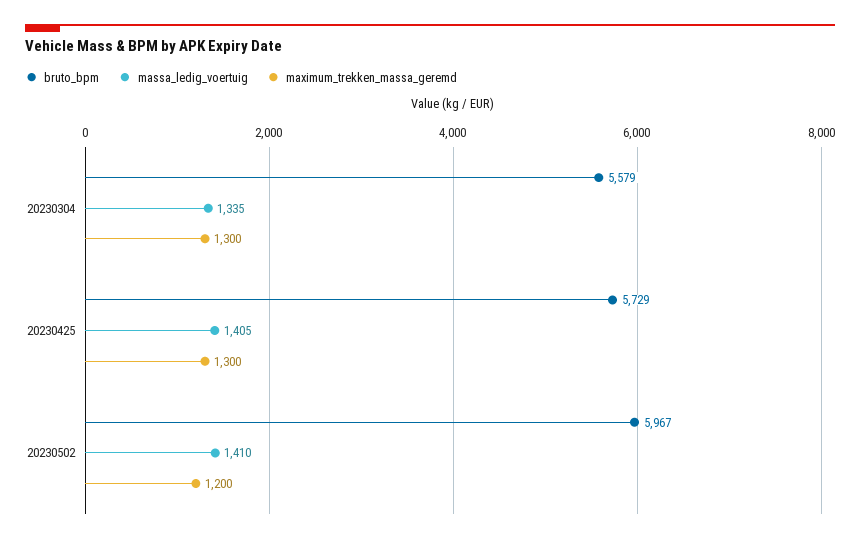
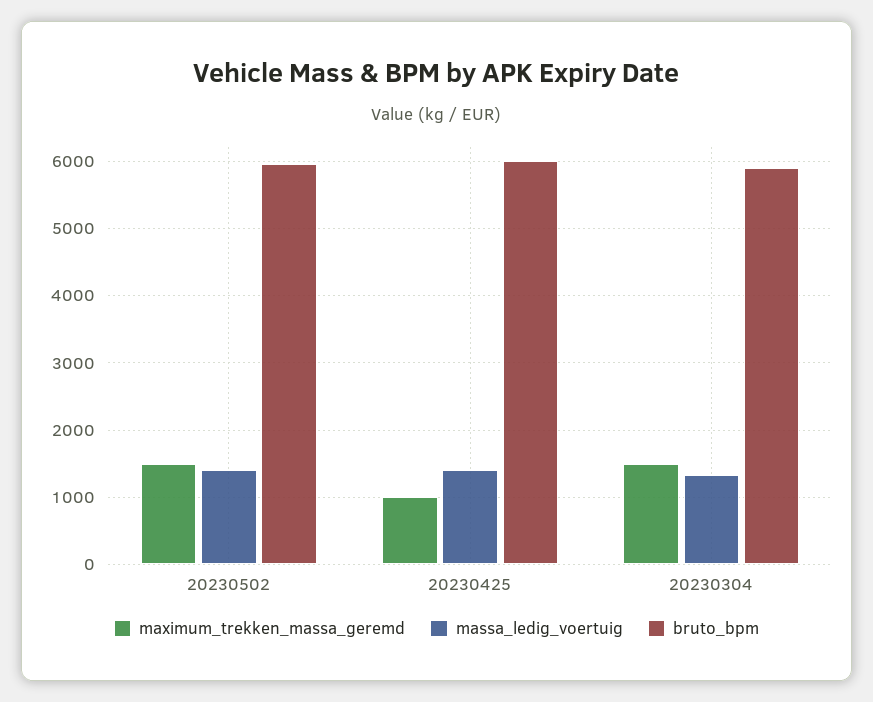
  {
    "bruto_bpm": {
-     "20230304": 5579,
+     "20230304": 5900,
-     "20230425": 5729,
+     "20230425": 6000,
      "20230502": 5967
    },
    "massa_ledig_voertuig": {
      "20230304": 1335,
      "20230425": 1405,
      "20230502": 1410
    },
    "maximum_trekken_massa_geremd": {
-     "20230304": 1300,
+     "20230304": 1500,
-     "20230425": 1300,
+     "20230425": 1000,
-     "20230502": 1200
+     "20230502": 1500
    }
  }

